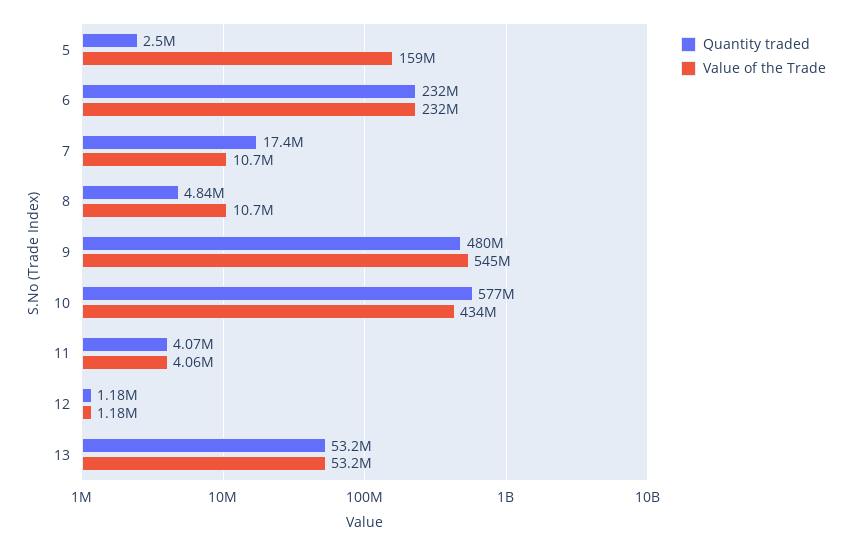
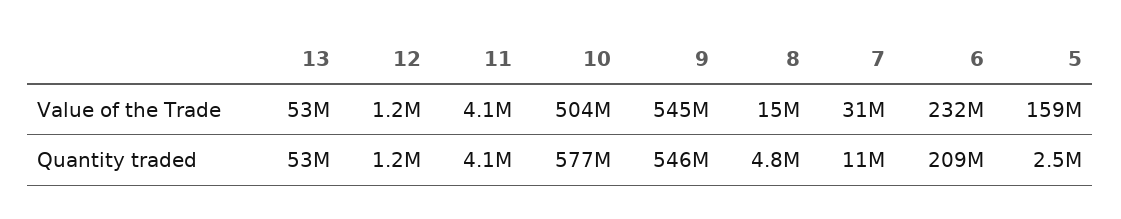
  {
    "Quantity traded": {
      "5": 2500000,
-     "6": 232000000,
+     "6": 209000000,
-     "7": 17400000,
+     "7": 11000000,
      "8": 4840000,
-     "9": 480000000,
+     "9": 546000000,
      "10": 577000000,
      "11": 4070000,
      "12": 1180000,
      "13": 53200000
    },
    "Value of the Trade": {
      "5": 159000000,
      "6": 232000000,
-     "7": 10700000,
+     "7": 31000000,
-     "8": 10700000,
+     "8": 15000000,
      "9": 545000000,
-     "10": 434000000,
+     "10": 504000000,
      "11": 4060000,
      "12": 1180000,
      "13": 53200000
    }
  }

